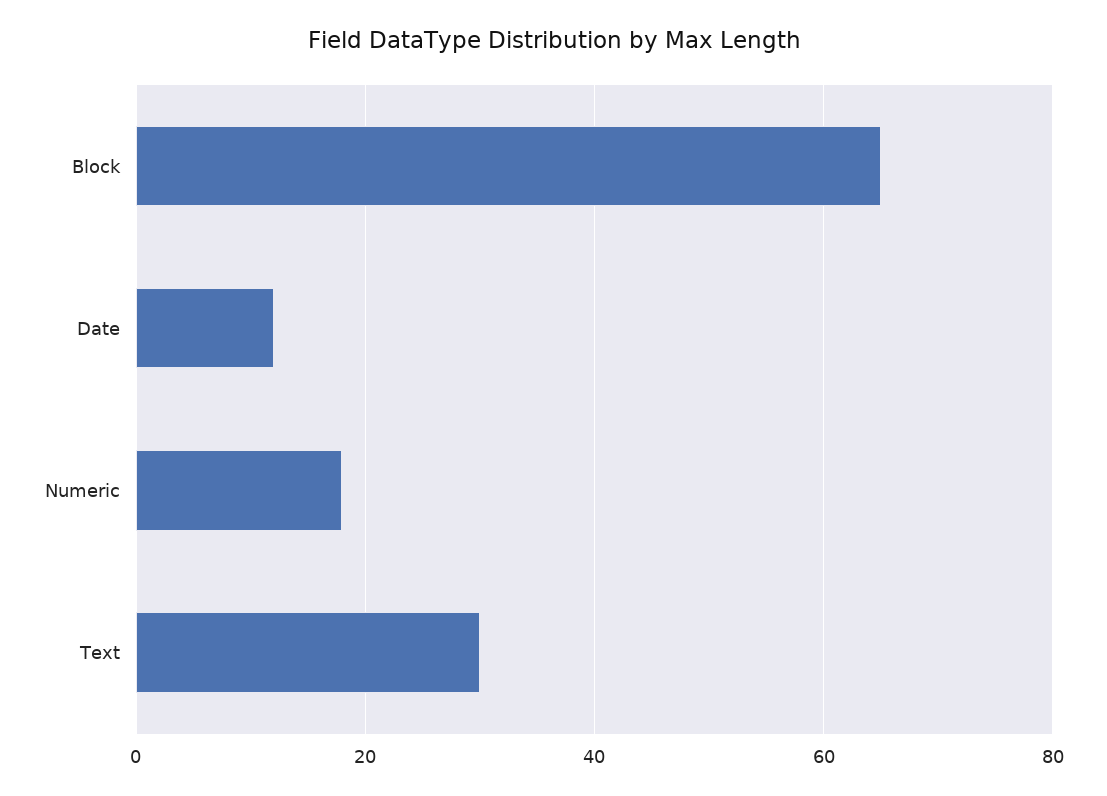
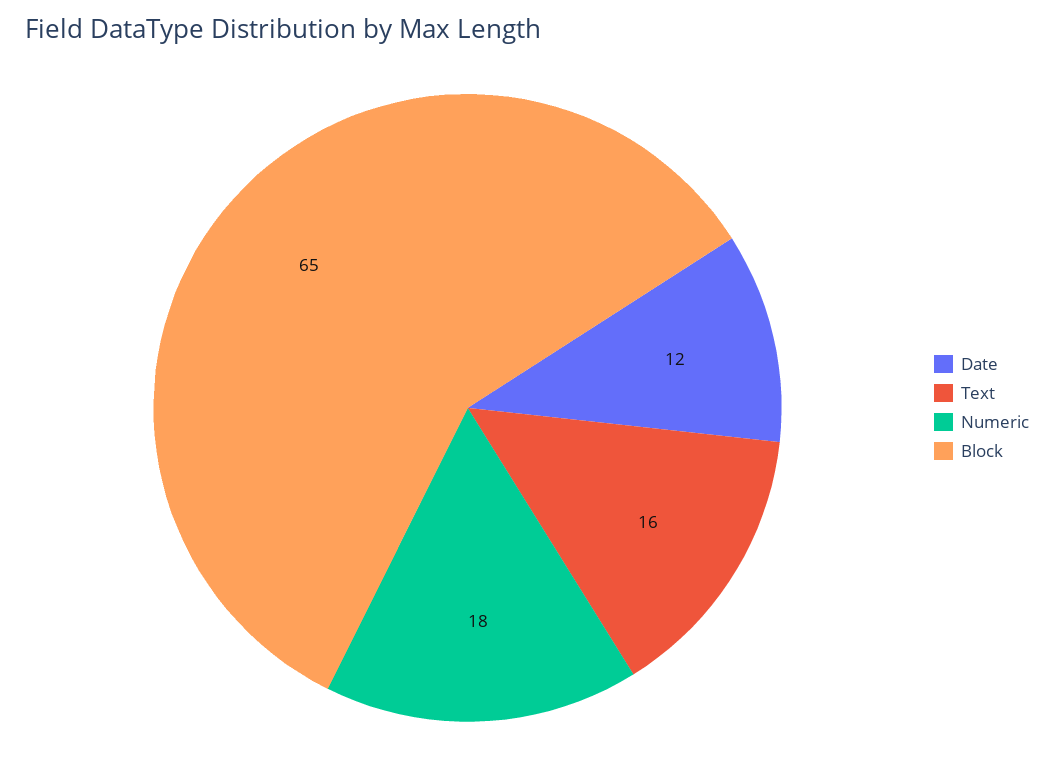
  {
    "Block": 65,
    "Date": 12,
    "Numeric": 18,
-   "Text": 30
+   "Text": 16
  }

